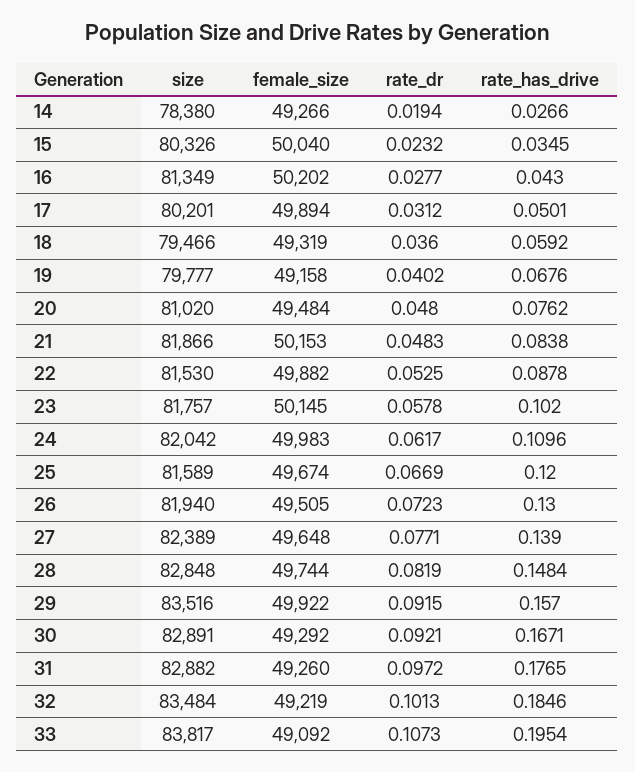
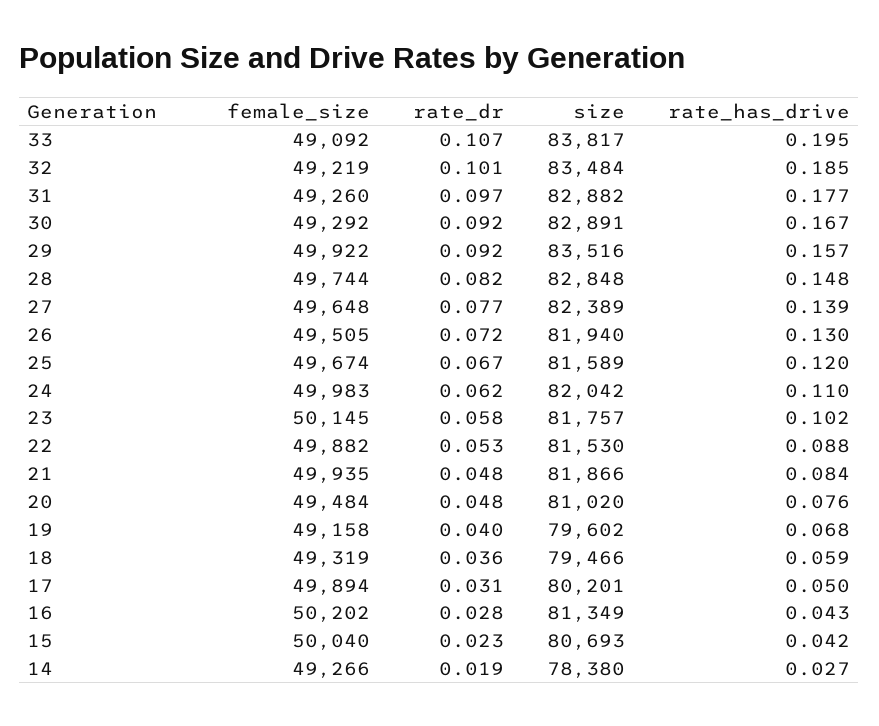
  {
    "size": {
      "14": 78380,
-     "15": 80326,
+     "15": 80693,
      "16": 81349,
      "17": 80201,
      "18": 79466,
-     "19": 79777,
+     "19": 79602,
      "20": 81020,
      "21": 81866,
      "22": 81530,
      "23": 81757,
      "24": 82042,
      "25": 81589,
      "26": 81940,
      "27": 82389,
      "28": 82848,
      "29": 83516,
      "30": 82891,
      "31": 82882,
      "32": 83484,
      "33": 83817
    },
    "female_size": {
      "14": 49266,
      "15": 50040,
      "16": 50202,
      "17": 49894,
      "18": 49319,
      "19": 49158,
      "20": 49484,
-     "21": 50153,
+     "21": 49935,
      "22": 49882,
      "23": 50145,
      "24": 49983,
      "25": 49674,
      "26": 49505,
      "27": 49648,
      "28": 49744,
      "29": 49922,
      "30": 49292,
      "31": 49260,
      "32": 49219,
      "33": 49092
    },
    "rate_dr": {
      "14": 0.0194,
      "15": 0.0232,
      "16": 0.0277,
      "17": 0.0312,
      "18": 0.036,
      "19": 0.0402,
      "20": 0.048,
      "21": 0.0483,
      "22": 0.0525,
      "23": 0.0578,
      "24": 0.0617,
      "25": 0.0669,
      "26": 0.0723,
      "27": 0.0771,
      "28": 0.0819,
      "29": 0.0915,
      "30": 0.0921,
      "31": 0.0972,
      "32": 0.1013,
      "33": 0.1073
    },
    "rate_has_drive": {
      "14": 0.0266,
-     "15": 0.0345,
+     "15": 0.042,
      "16": 0.043,
      "17": 0.0501,
      "18": 0.0592,
      "19": 0.0676,
      "20": 0.0762,
      "21": 0.0838,
      "22": 0.0878,
      "23": 0.102,
      "24": 0.1096,
      "25": 0.12,
      "26": 0.13,
      "27": 0.139,
      "28": 0.1484,
      "29": 0.157,
      "30": 0.1671,
      "31": 0.1765,
      "32": 0.1846,
      "33": 0.1954
    }
  }

